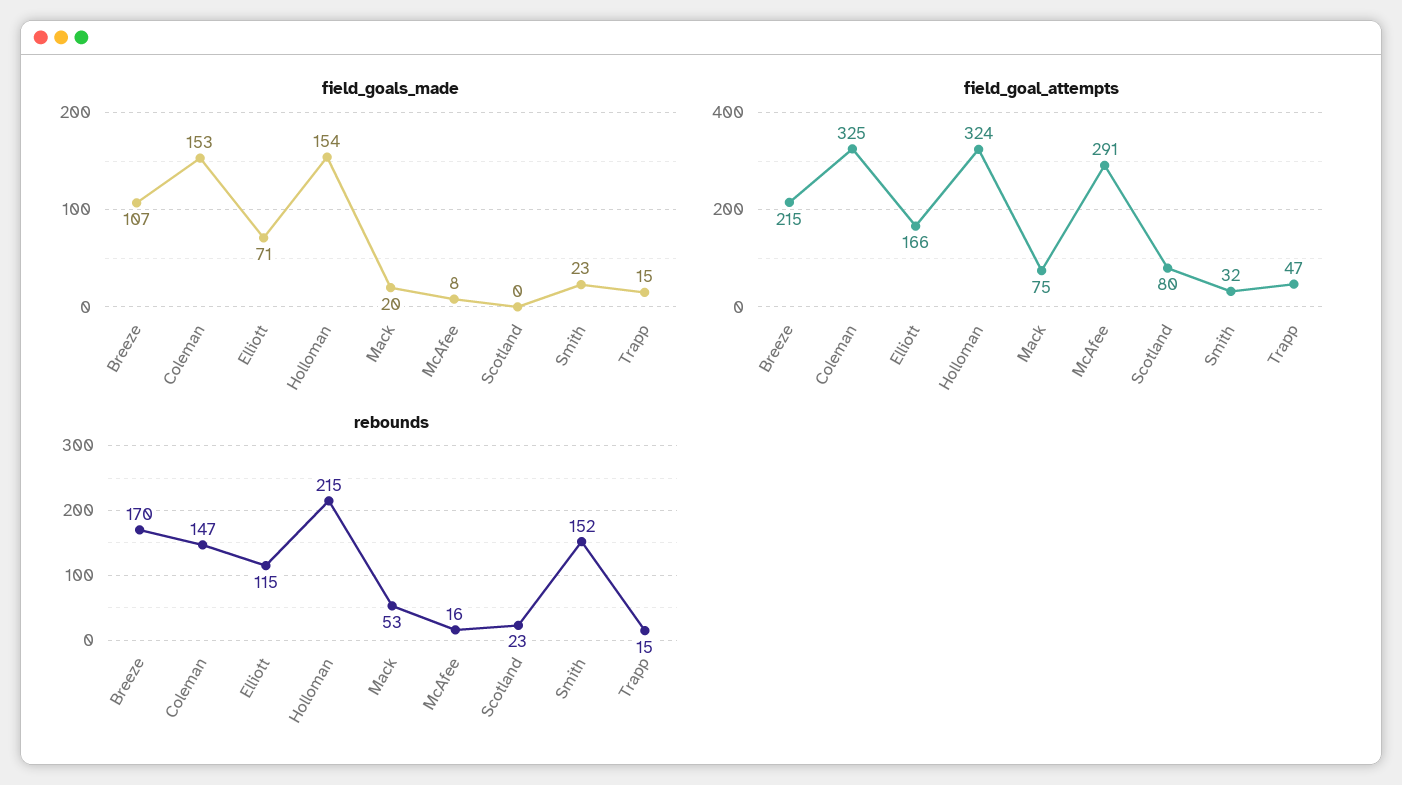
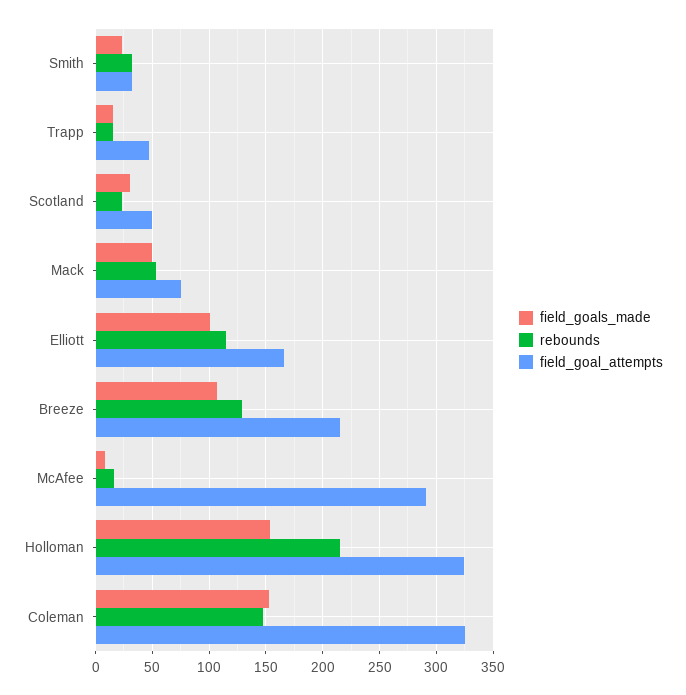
  {
    "field_goals_made": {
      "Breeze": 107,
      "Coleman": 153,
-     "Elliott": 71,
+     "Elliott": 100,
      "Holloman": 154,
-     "Mack": 20,
+     "Mack": 50,
      "McAfee": 8,
-     "Scotland": 0,
+     "Scotland": 30,
      "Smith": 23,
      "Trapp": 15
    },
    "field_goal_attempts": {
      "Breeze": 215,
      "Coleman": 325,
      "Elliott": 166,
      "Holloman": 324,
      "Mack": 75,
      "McAfee": 291,
-     "Scotland": 80,
+     "Scotland": 50,
      "Smith": 32,
      "Trapp": 47
    },
    "rebounds": {
-     "Breeze": 170,
+     "Breeze": 130,
      "Coleman": 147,
      "Elliott": 115,
      "Holloman": 215,
      "Mack": 53,
      "McAfee": 16,
      "Scotland": 23,
-     "Smith": 152,
+     "Smith": 30,
      "Trapp": 15
    }
  }

